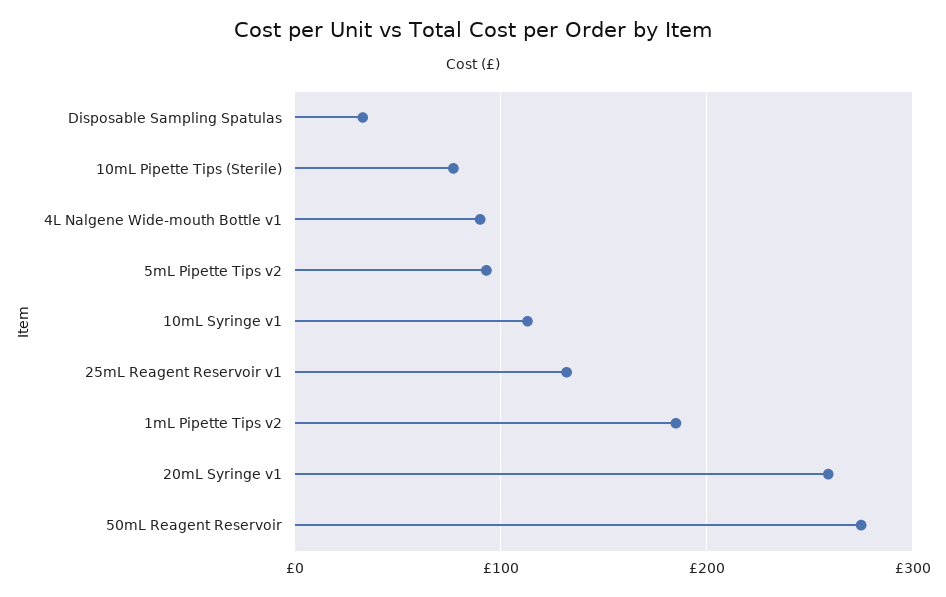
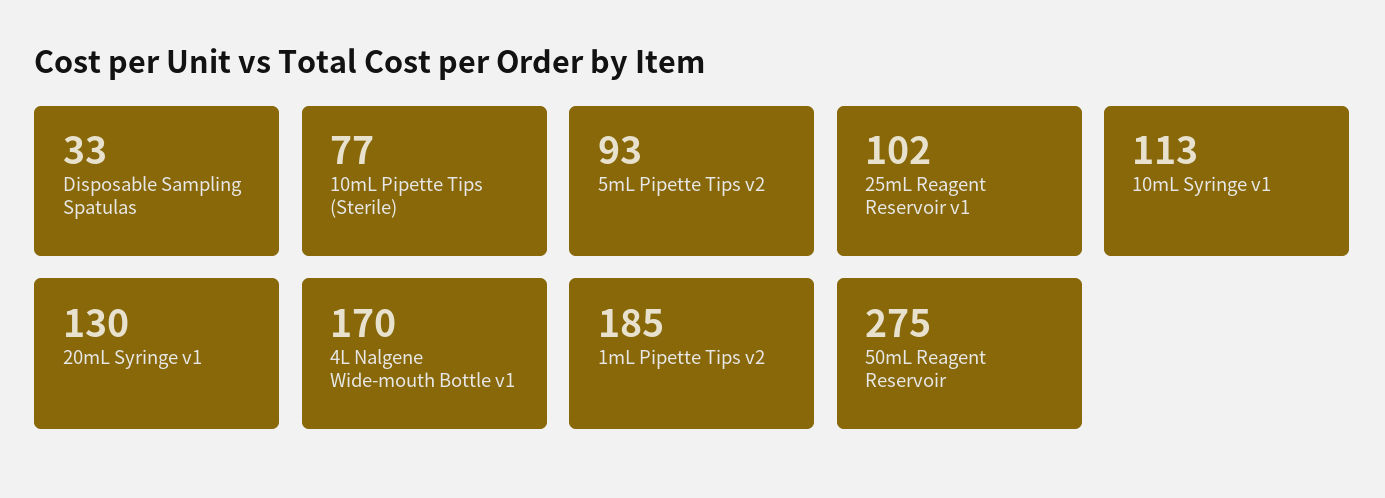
  {
    "Disposable Sampling Spatulas": 33,
    "10mL Pipette Tips (Sterile)": 77,
-   "4L Nalgene Wide-mouth Bottle v1": 90,
+   "4L Nalgene Wide-mouth Bottle v1": 170,
    "5mL Pipette Tips v2": 93,
    "10mL Syringe v1": 113,
-   "25mL Reagent Reservoir v1": 130,
+   "25mL Reagent Reservoir v1": 102,
    "1mL Pipette Tips v2": 185,
-   "20mL Syringe v1": 260,
+   "20mL Syringe v1": 130,
    "50mL Reagent Reservoir": 275
  }

